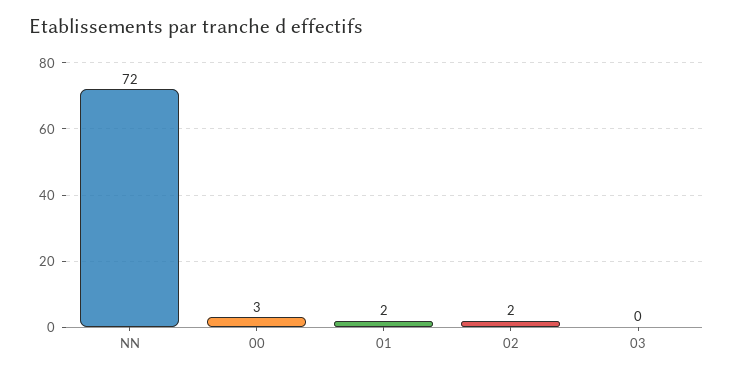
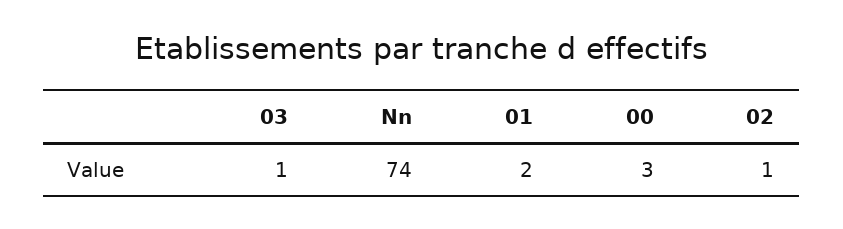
  {
-   "NN": 72,
+   "NN": 74,
    "00": 3,
    "01": 2,
-   "02": 2,
+   "02": 1,
-   "03": 0
+   "03": 1
  }

